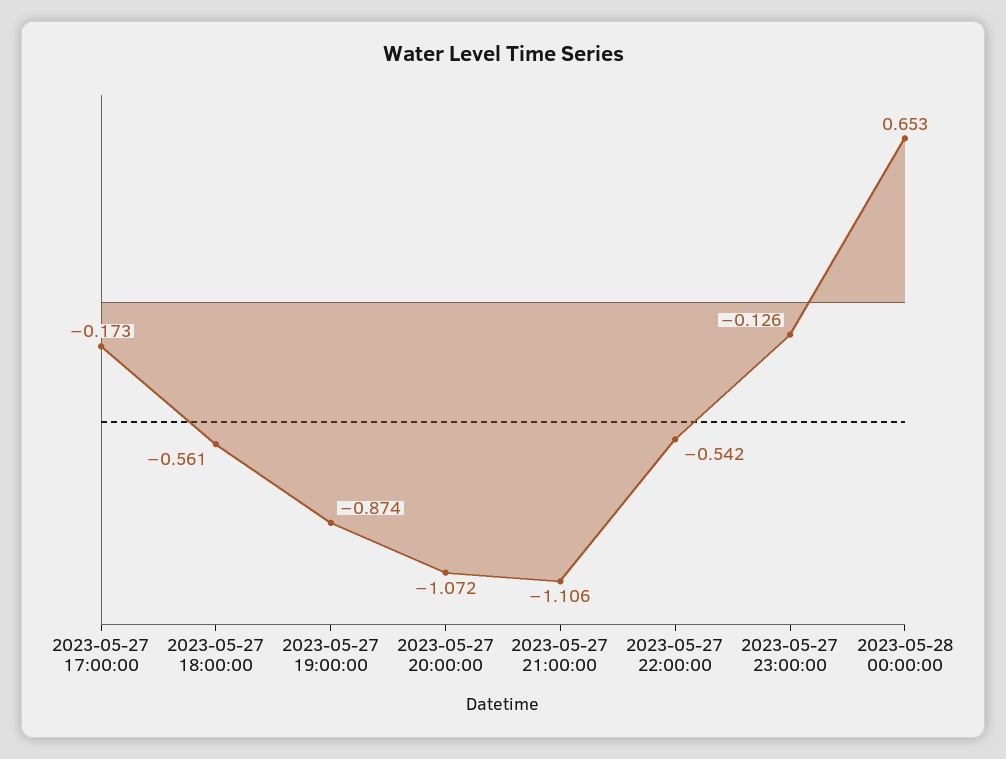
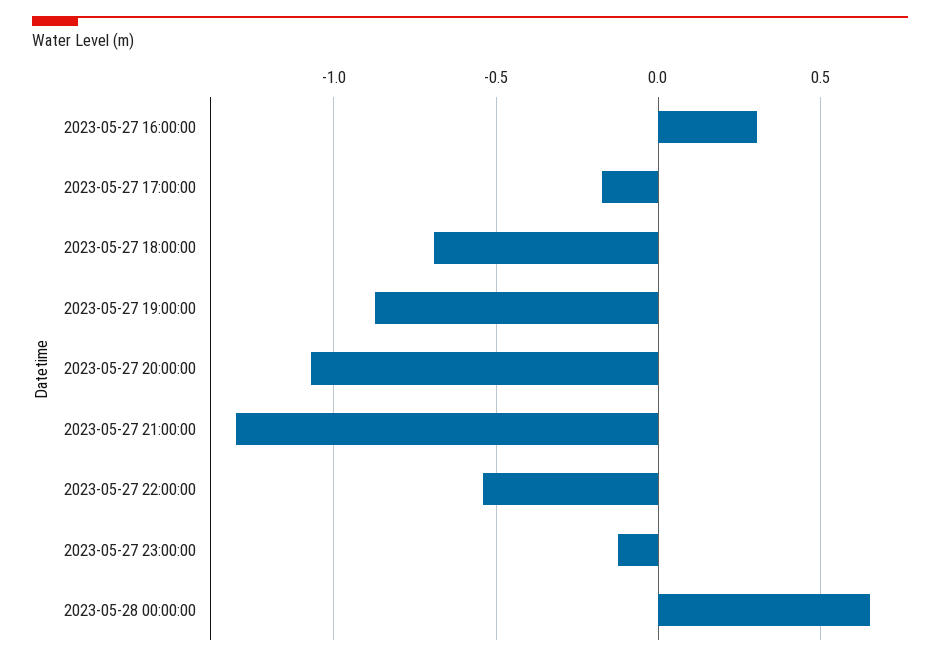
  {
    "2023-05-27 17:00:00": -0.173,
-   "2023-05-27 18:00:00": -0.561,
+   "2023-05-27 18:00:00": -0.7,
    "2023-05-27 19:00:00": -0.874,
    "2023-05-27 20:00:00": -1.072,
-   "2023-05-27 21:00:00": -1.106,
+   "2023-05-27 21:00:00": -1.3,
    "2023-05-27 22:00:00": -0.542,
    "2023-05-27 23:00:00": -0.126,
-   "2023-05-28 00:00:00": 0.653
+   "2023-05-28 00:00:00": 0.653,
+   "2023-05-27 16:00:00": 0.3
  }

